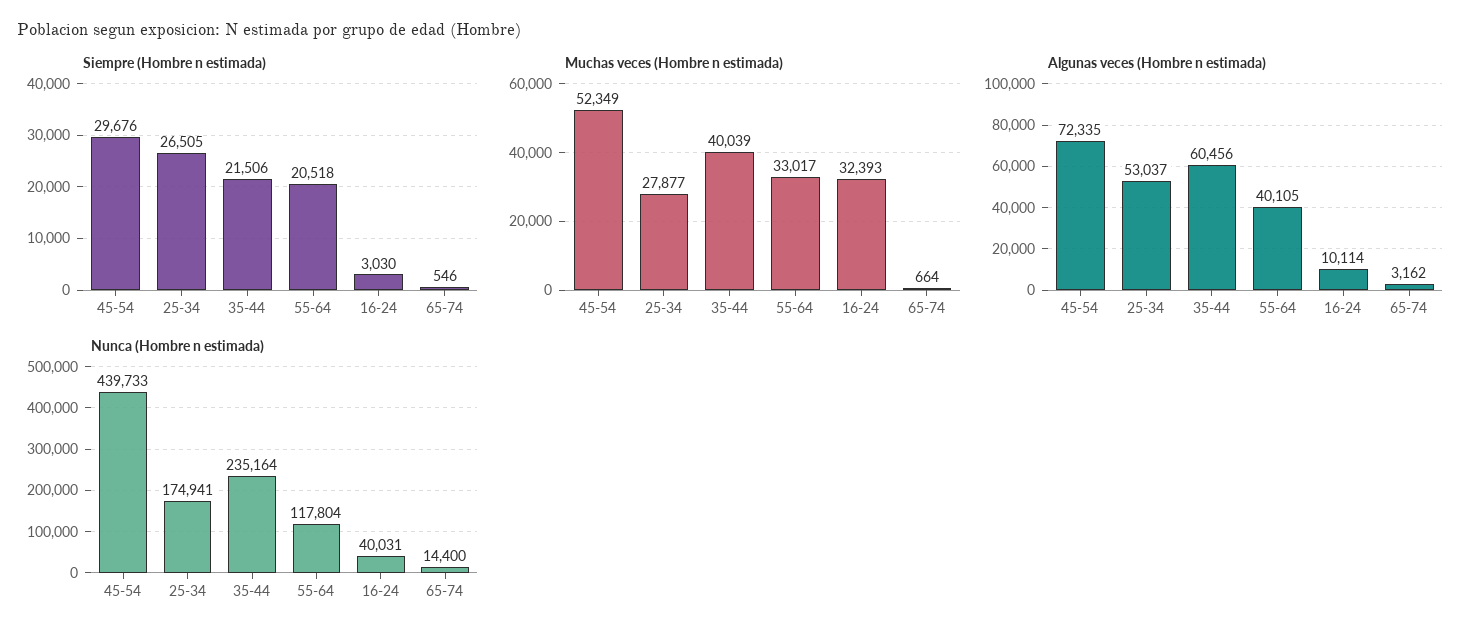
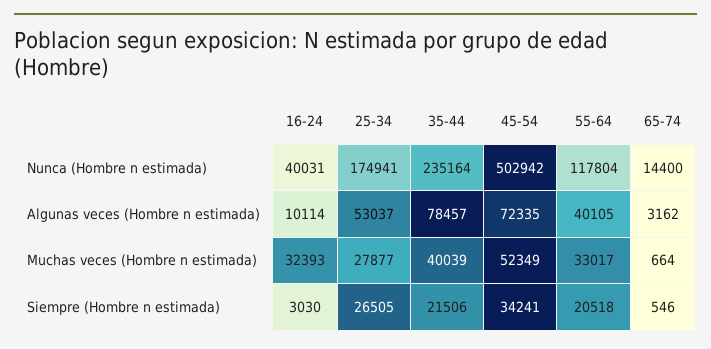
  {
    "Siempre (Hombre n estimada)": {
-     "45-54": 29676,
+     "45-54": 34241,
      "25-34": 26505,
      "35-44": 21506,
      "55-64": 20518,
      "16-24": 3030,
      "65-74": 546
    },
    "Muchas veces (Hombre n estimada)": {
      "45-54": 52349,
      "25-34": 27877,
      "35-44": 40039,
      "55-64": 33017,
      "16-24": 32393,
      "65-74": 664
    },
    "Algunas veces (Hombre n estimada)": {
      "45-54": 72335,
      "25-34": 53037,
-     "35-44": 60456,
+     "35-44": 78457,
      "55-64": 40105,
      "16-24": 10114,
      "65-74": 3162
    },
    "Nunca (Hombre n estimada)": {
-     "45-54": 439733,
+     "45-54": 502942,
      "25-34": 174941,
      "35-44": 235164,
      "55-64": 117804,
      "16-24": 40031,
      "65-74": 14400
    }
  }

